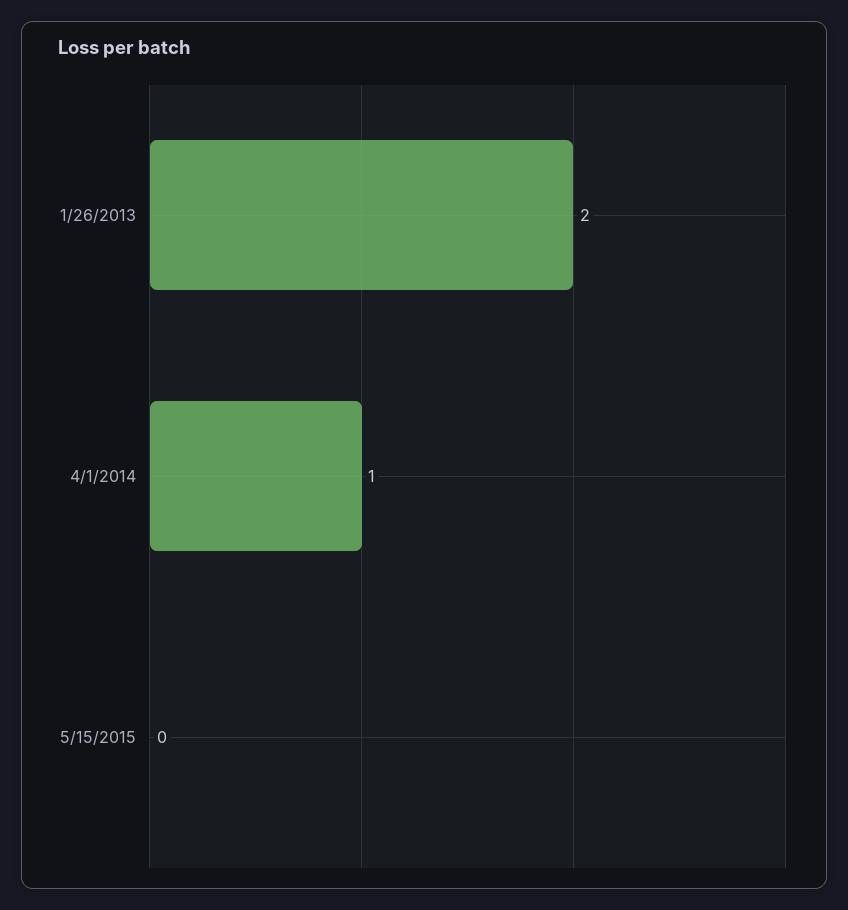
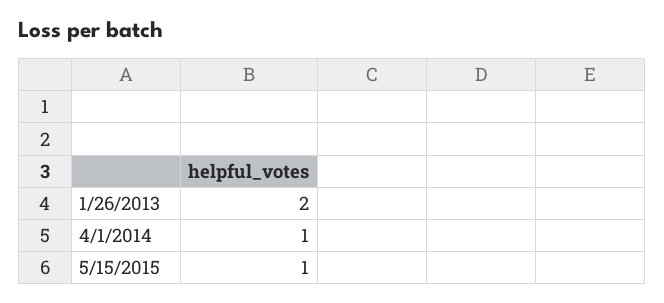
  {
    "1/26/2013": 2,
    "4/1/2014": 1,
-   "5/15/2015": 0
+   "5/15/2015": 1
  }

